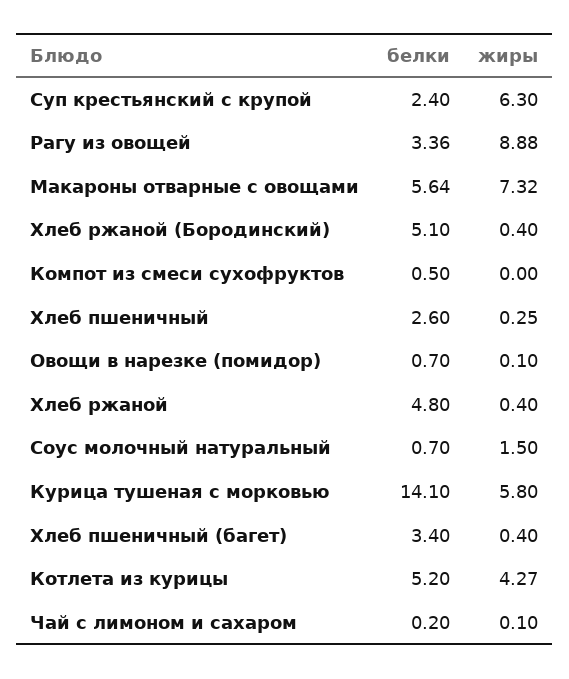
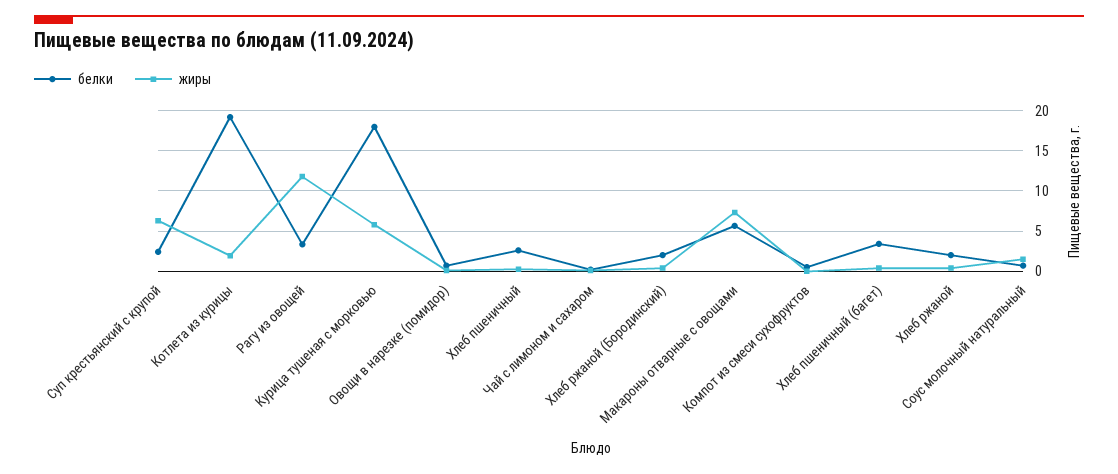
  {
    "белки": {
      "Суп крестьянский с крупой": 2.4,
      "Рагу из овощей": 3.36,
      "Макароны отварные с овощами": 5.64,
-     "Хлеб ржаной (Бородинский)": 5.1,
+     "Хлеб ржаной (Бородинский)": 2,
      "Компот из смеси сухофруктов": 0.5,
      "Хлеб пшеничный": 2.6,
      "Овощи в нарезке (помидор)": 0.7,
-     "Хлеб ржаной": 4.8,
+     "Хлеб ржаной": 2,
      "Соус молочный натуральный": 0.7,
-     "Курица тушеная с морковью": 14.1,
+     "Курица тушеная с морковью": 18,
      "Хлеб пшеничный (багет)": 3.4,
-     "Котлета из курицы": 5.2,
+     "Котлета из курицы": 19,
      "Чай с лимоном и сахаром": 0.2
    },
    "жиры": {
      "Суп крестьянский с крупой": 6.3,
-     "Рагу из овощей": 8.88,
+     "Рагу из овощей": 12,
      "Макароны отварные с овощами": 7.32,
      "Хлеб ржаной (Бородинский)": 0.4,
      "Компот из смеси сухофруктов": 0,
      "Хлеб пшеничный": 0.25,
      "Овощи в нарезке (помидор)": 0.1,
      "Хлеб ржаной": 0.4,
      "Соус молочный натуральный": 1.5,
      "Курица тушеная с морковью": 5.8,
      "Хлеб пшеничный (багет)": 0.4,
-     "Котлета из курицы": 4.27,
+     "Котлета из курицы": 2,
      "Чай с лимоном и сахаром": 0.1
    }
  }

